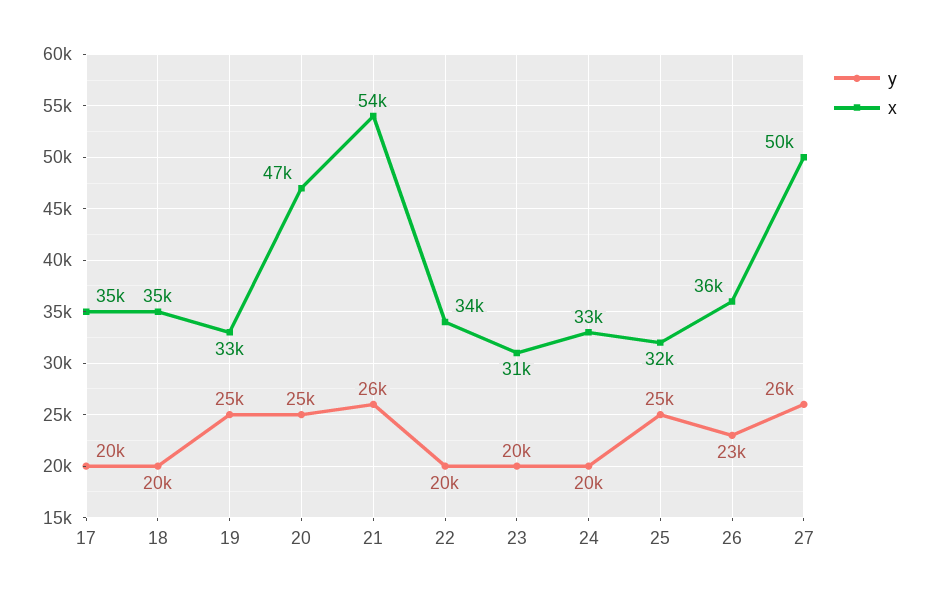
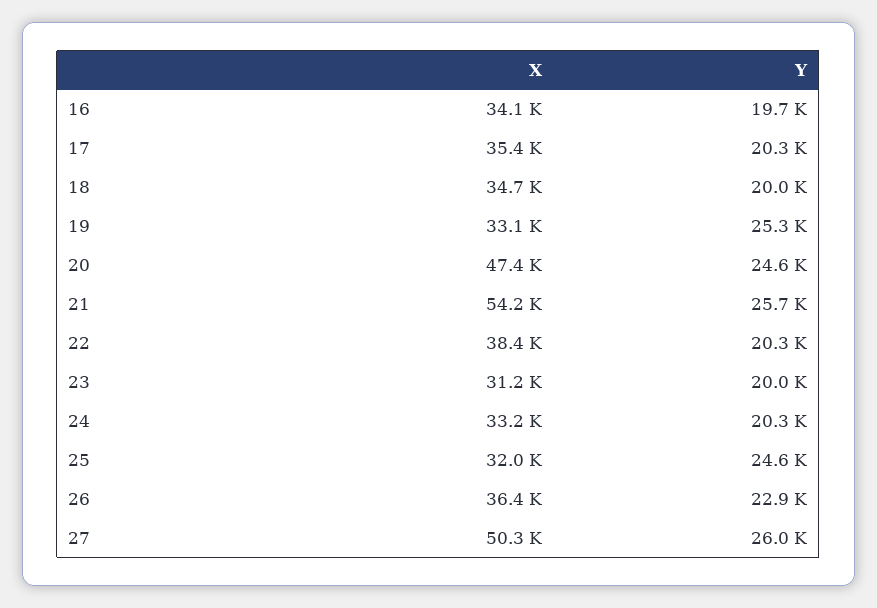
  {
    "y": {
      "17": 20300,
      "18": 20000,
      "19": 25300,
      "20": 24600,
      "21": 25700,
      "22": 20300,
      "23": 20000,
      "24": 20300,
      "25": 24600,
      "26": 22900,
-     "27": 26000
+     "27": 26000,
+     "16": 19700
    },
    "x": {
      "17": 35400,
      "18": 34700,
      "19": 33100,
      "20": 47400,
      "21": 54200,
-     "22": 34000,
+     "22": 38400,
      "23": 31200,
      "24": 33200,
      "25": 32000,
      "26": 36400,
-     "27": 50300
+     "27": 50300,
+     "16": 34100
    }
  }

